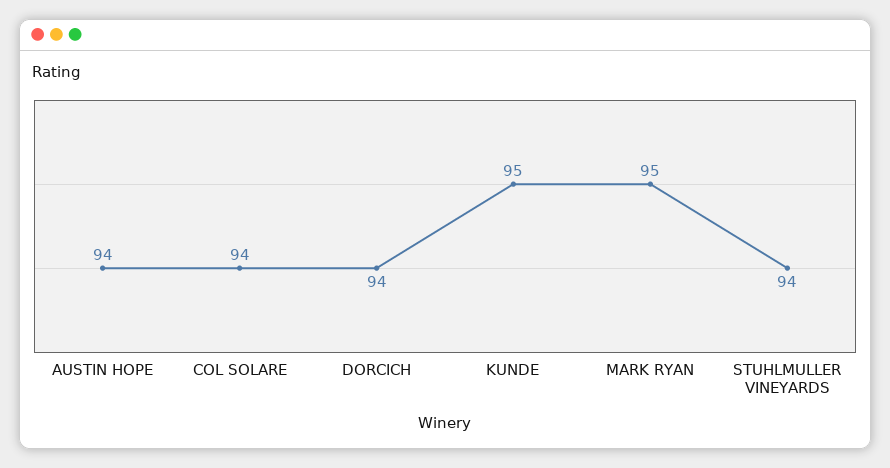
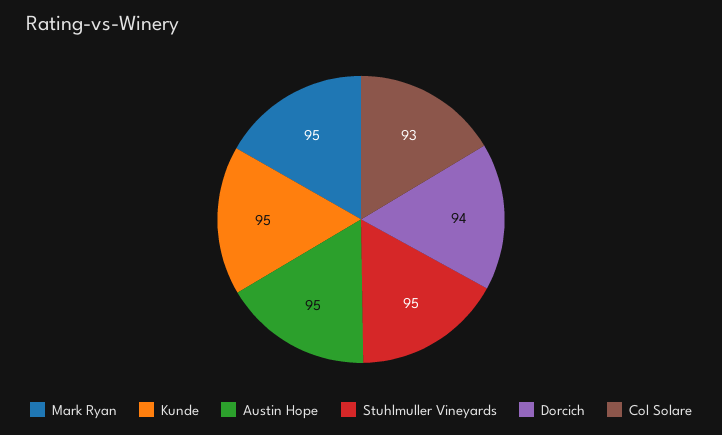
  {
-   "AUSTIN HOPE": 94,
+   "AUSTIN HOPE": 95,
-   "COL SOLARE": 94,
+   "COL SOLARE": 93,
    "DORCICH": 94,
    "KUNDE": 95,
    "MARK RYAN": 95,
-   "STUHLMULLER VINEYARDS": 94
+   "STUHLMULLER VINEYARDS": 95
  }

